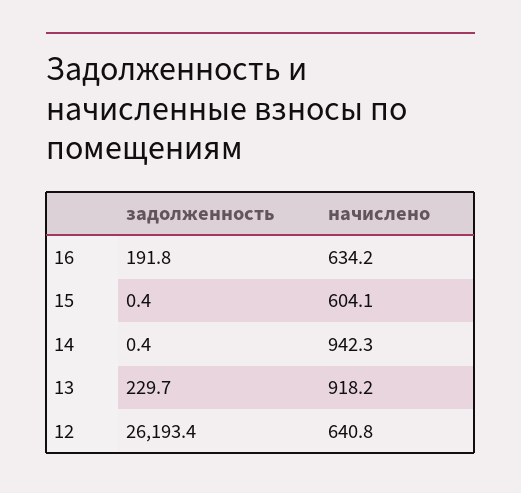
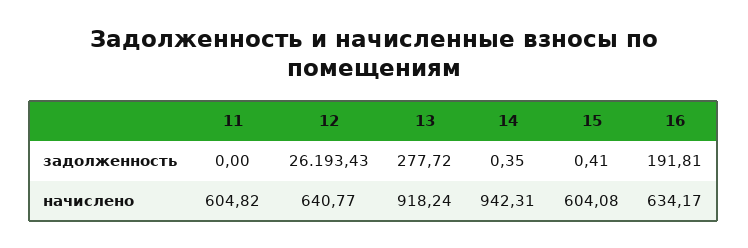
  {
    "задолженность": {
      "16": 191.81,
      "15": 0.41,
      "14": 0.35,
-     "13": 229.7,
+     "13": 277.72,
-     "12": 26193.43
+     "12": 26193.43,
+     "11": 0
    },
    "начислено": {
      "16": 634.17,
      "15": 604.08,
      "14": 942.31,
      "13": 918.24,
-     "12": 640.77
+     "12": 640.77,
+     "11": 604.82
    }
  }

